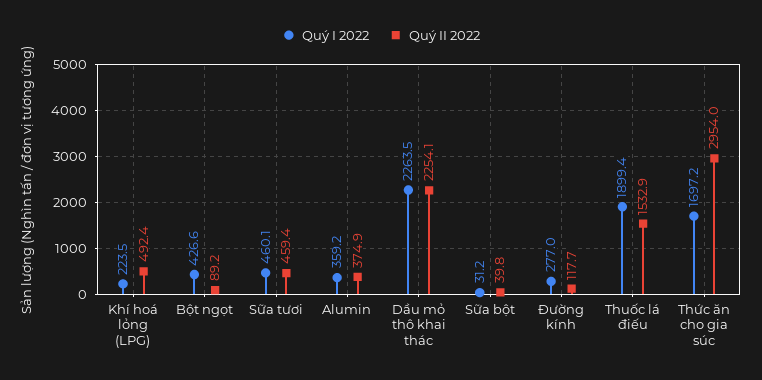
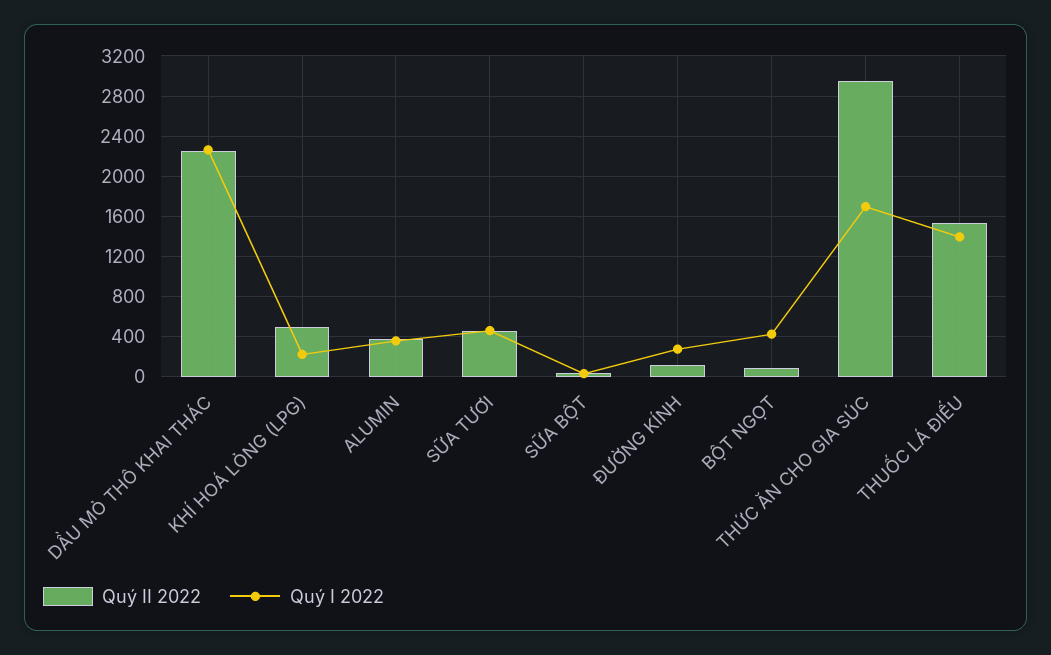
  {
    "Quý I 2022": {
      "Khí hoá lỏng (LPG)": 223.5,
      "Bột ngọt": 426.6,
      "Sữa tươi": 460.1,
      "Alumin": 359.2,
      "Dầu mỏ thô khai thác": 2263.5,
      "Sữa bột": 31.2,
      "Đường kính": 277,
-     "Thuốc lá điếu": 1899.4,
+     "Thuốc lá điếu": 1400,
      "Thức ăn cho gia súc": 1697.2
    },
    "Quý II 2022": {
      "Khí hoá lỏng (LPG)": 492.4,
      "Bột ngọt": 89.2,
      "Sữa tươi": 459.4,
      "Alumin": 374.9,
      "Dầu mỏ thô khai thác": 2254.1,
      "Sữa bột": 39.8,
      "Đường kính": 117.7,
      "Thuốc lá điếu": 1532.9,
      "Thức ăn cho gia súc": 2954
    }
  }

